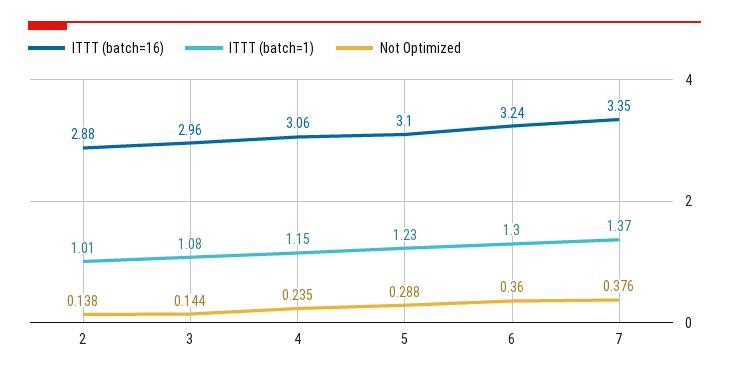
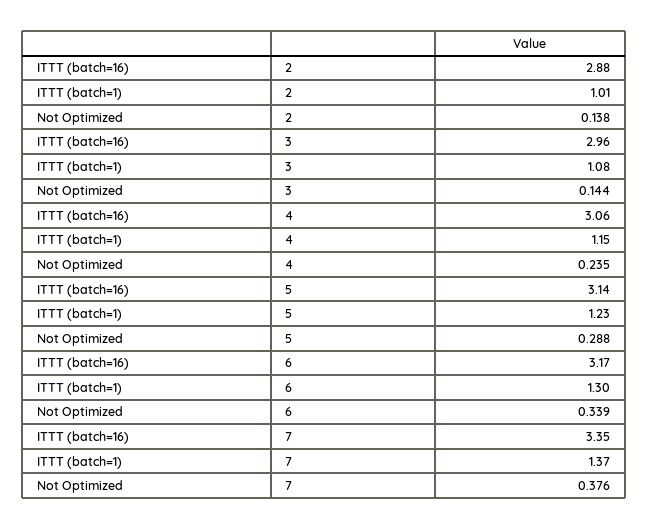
  {
    "ITTT (batch=16)": {
      "2": 2.88,
      "3": 2.96,
      "4": 3.06,
-     "5": 3.1,
+     "5": 3.14,
-     "6": 3.24,
+     "6": 3.17,
      "7": 3.35
    },
    "ITTT (batch=1)": {
      "2": 1.01,
      "3": 1.08,
      "4": 1.15,
      "5": 1.23,
      "6": 1.3,
      "7": 1.37
    },
    "Not Optimized": {
      "2": 0.138,
      "3": 0.144,
      "4": 0.235,
      "5": 0.288,
-     "6": 0.36,
+     "6": 0.339,
      "7": 0.376
    }
  }

